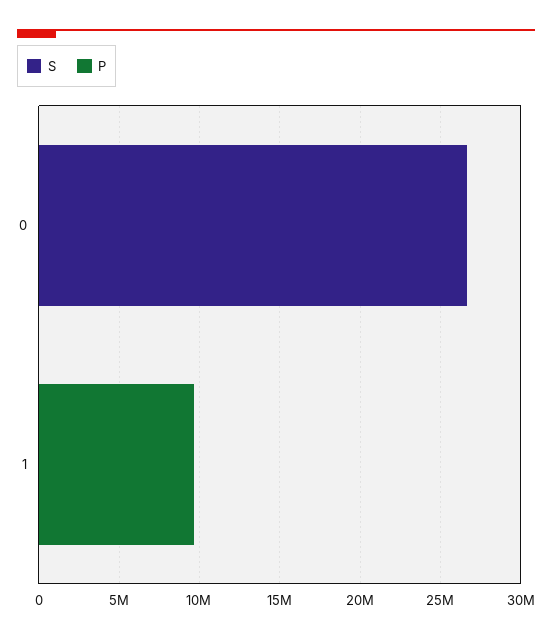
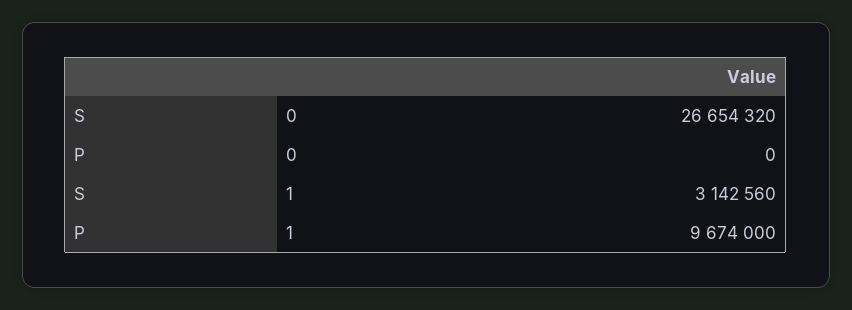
  {
    "S": {
      "0": 26654320,
-     "1": 0
+     "1": 3142560
    },
    "P": {
      "0": 0,
      "1": 9674000
    }
  }

